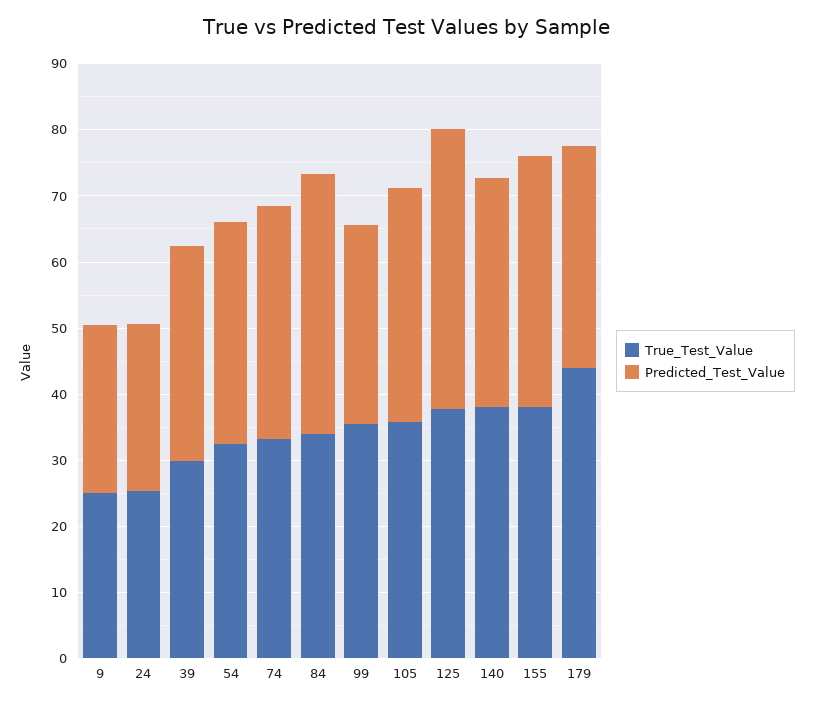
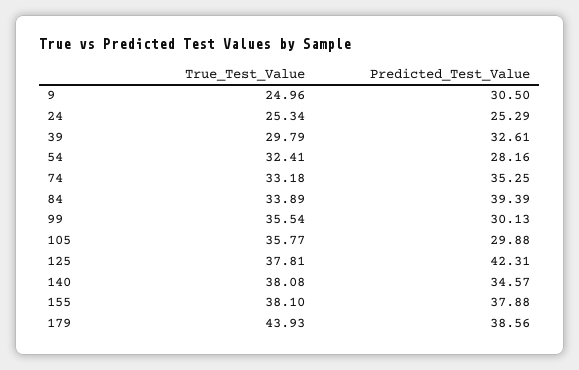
  {
    "True_Test_Value": {
      "9": 24.96,
      "24": 25.34,
      "39": 29.79,
      "54": 32.41,
      "74": 33.18,
      "84": 33.89,
      "99": 35.54,
      "105": 35.77,
      "125": 37.81,
      "140": 38.08,
      "155": 38.1,
      "179": 43.93
    },
    "Predicted_Test_Value": {
-     "9": 26,
+     "9": 30.5,
      "24": 25.29,
      "39": 32.61,
-     "54": 34,
+     "54": 28.16,
      "74": 35.25,
      "84": 39.39,
      "99": 30.13,
-     "105": 36,
+     "105": 29.88,
      "125": 42.31,
      "140": 34.57,
      "155": 37.88,
-     "179": 34
+     "179": 38.56
    }
  }

